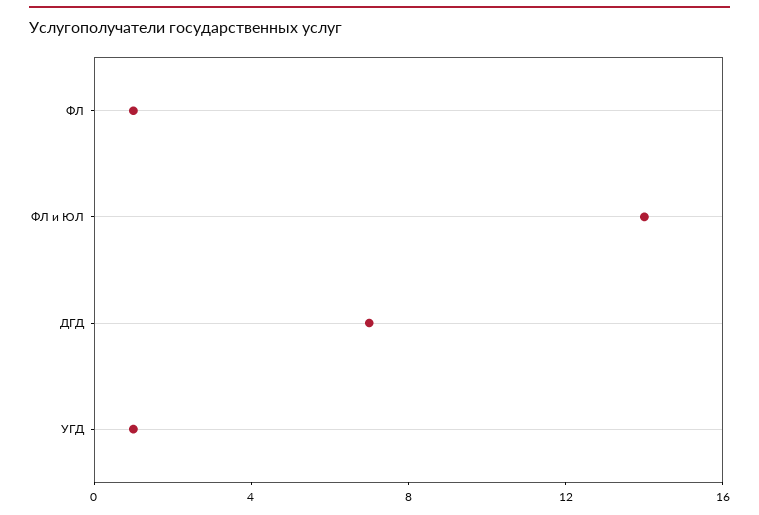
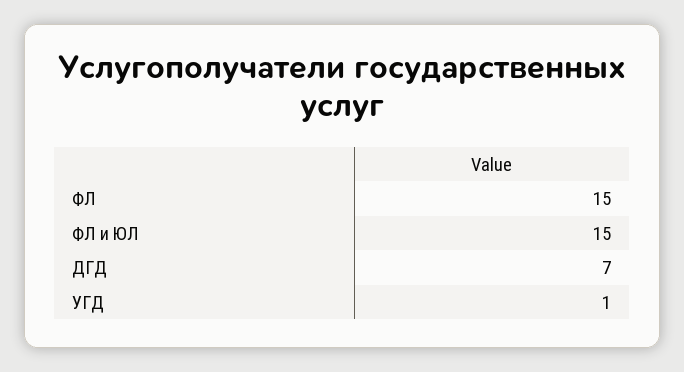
  {
-   "ФЛ": 1,
+   "ФЛ": 15,
-   "ФЛ и ЮЛ": 14,
+   "ФЛ и ЮЛ": 15,
    "ДГД": 7,
    "УГД": 1
  }

